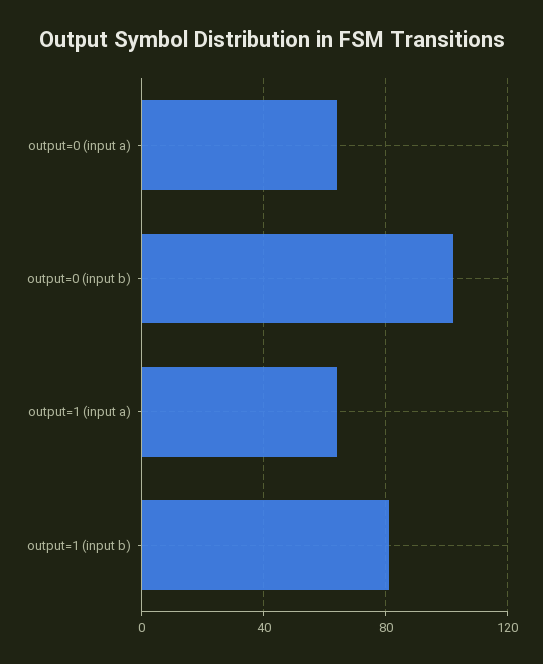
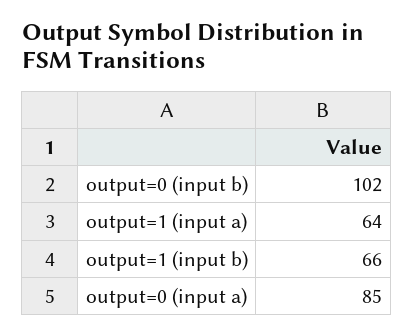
  {
-   "output=0 (input a)": 65,
+   "output=0 (input a)": 85,
    "output=0 (input b)": 102,
    "output=1 (input a)": 64,
-   "output=1 (input b)": 80
+   "output=1 (input b)": 66
  }

